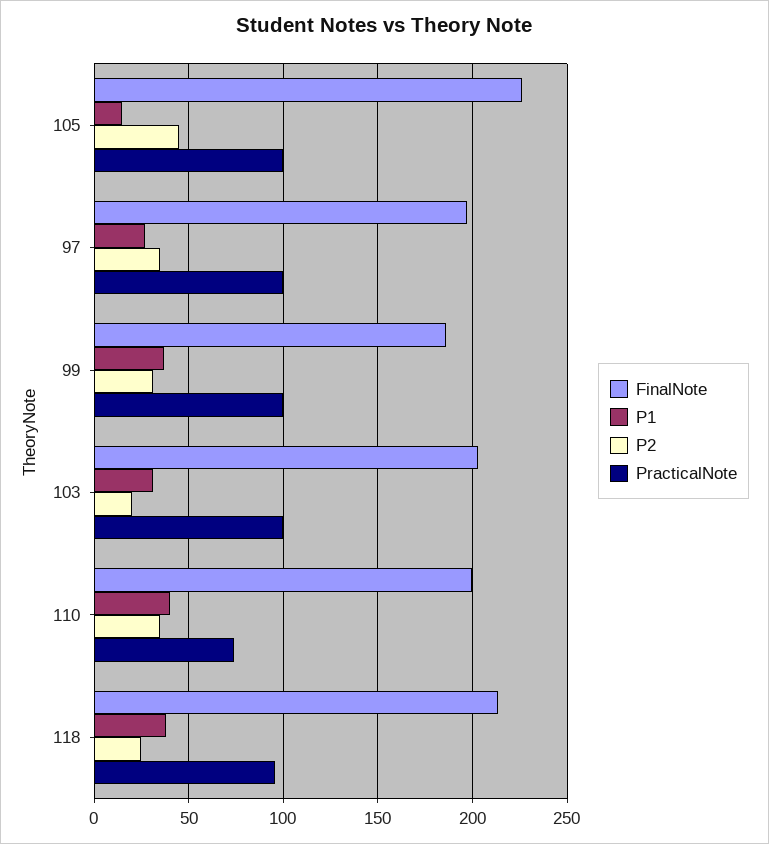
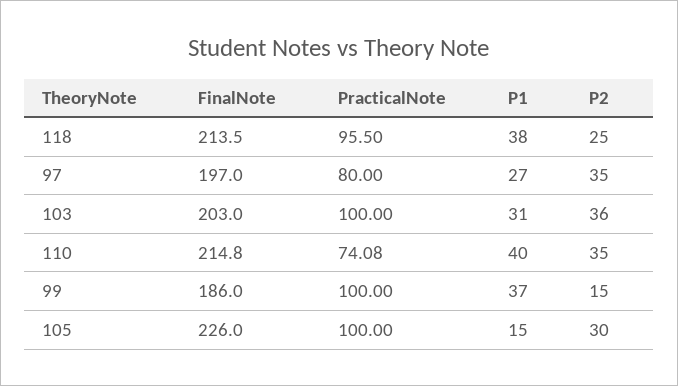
  {
    "FinalNote": {
      "105": 226,
      "97": 197,
      "99": 186,
      "103": 203,
-     "110": 200,
+     "110": 214.8,
      "118": 213.5
    },
    "P1": {
      "105": 15,
      "97": 27,
      "99": 37,
      "103": 31,
      "110": 40,
      "118": 38
    },
    "P2": {
-     "105": 45,
+     "105": 30,
      "97": 35,
-     "99": 30,
+     "99": 15,
-     "103": 20,
+     "103": 36,
      "110": 35,
      "118": 25
    },
    "PracticalNote": {
      "105": 100,
-     "97": 100,
+     "97": 80,
      "99": 100,
      "103": 100,
      "110": 74.08,
      "118": 95.5
    }
  }

